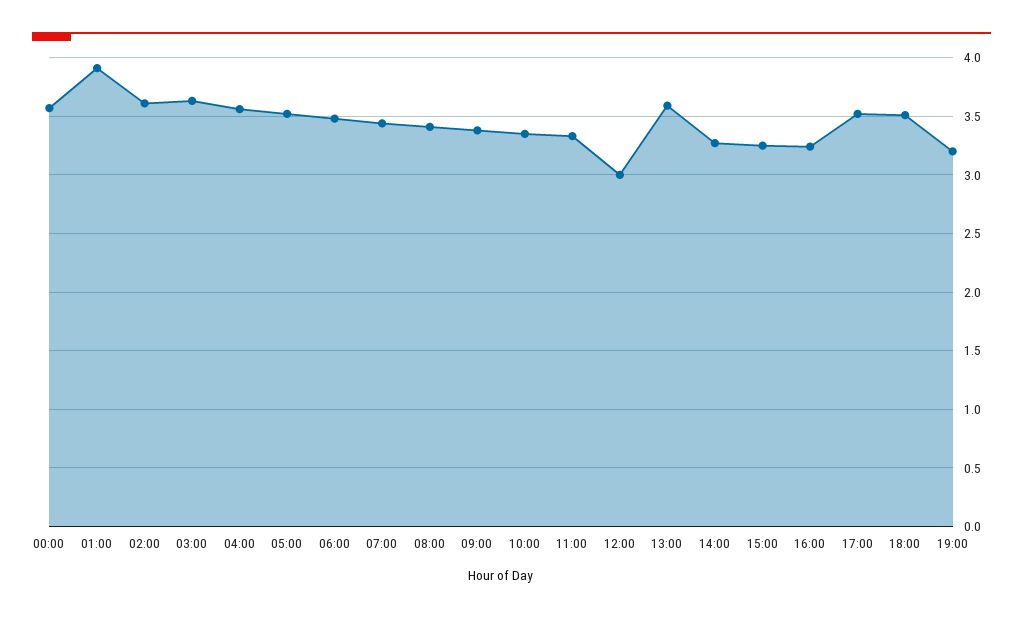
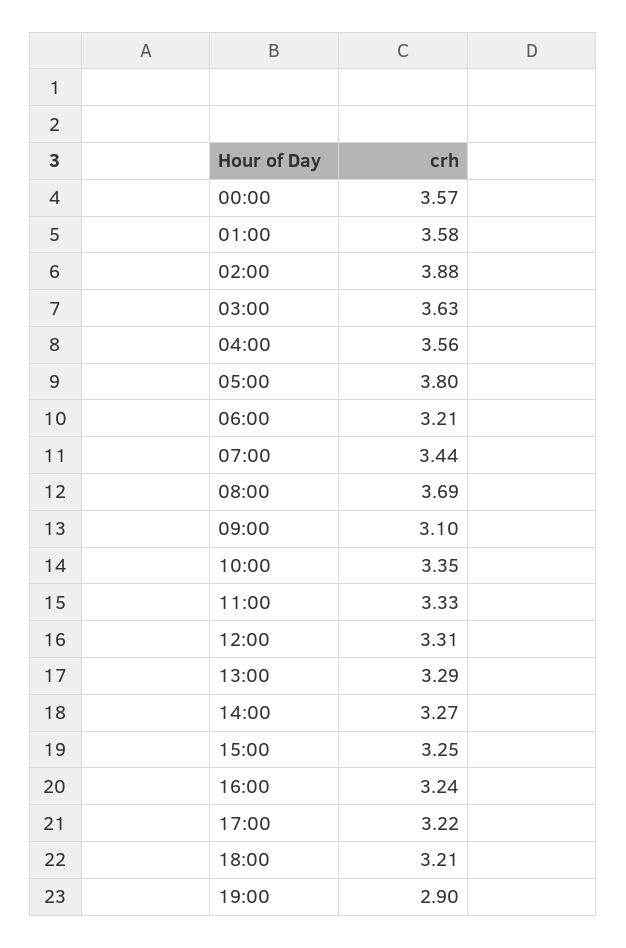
  {
    "00:00": 3.57,
-   "01:00": 3.9,
+   "01:00": 3.58,
-   "02:00": 3.6,
+   "02:00": 3.88,
    "03:00": 3.63,
    "04:00": 3.56,
-   "05:00": 3.5,
+   "05:00": 3.8,
-   "06:00": 3.5,
+   "06:00": 3.21,
    "07:00": 3.44,
-   "08:00": 3.4,
+   "08:00": 3.69,
-   "09:00": 3.4,
+   "09:00": 3.1,
    "10:00": 3.35,
    "11:00": 3.33,
-   "12:00": 3,
+   "12:00": 3.31,
-   "13:00": 3.6,
+   "13:00": 3.29,
    "14:00": 3.27,
    "15:00": 3.25,
    "16:00": 3.24,
-   "17:00": 3.5,
+   "17:00": 3.22,
-   "18:00": 3.5,
+   "18:00": 3.21,
-   "19:00": 3.2
+   "19:00": 2.9
  }

